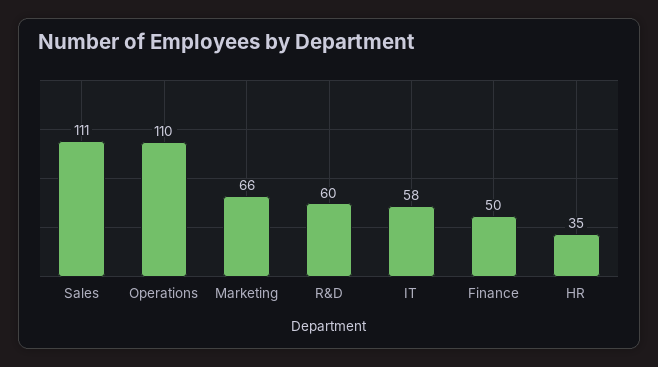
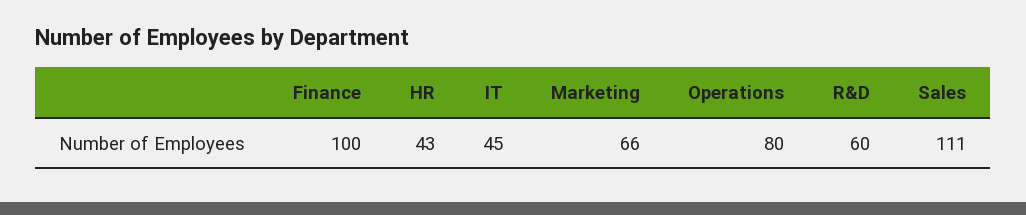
  {
    "Sales": 111,
-   "Operations": 110,
+   "Operations": 80,
    "Marketing": 66,
    "R&D": 60,
-   "IT": 58,
+   "IT": 45,
-   "Finance": 50,
+   "Finance": 100,
-   "HR": 35
+   "HR": 43
  }

